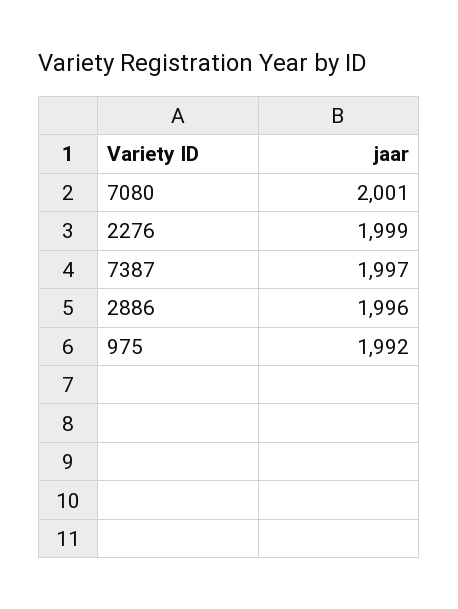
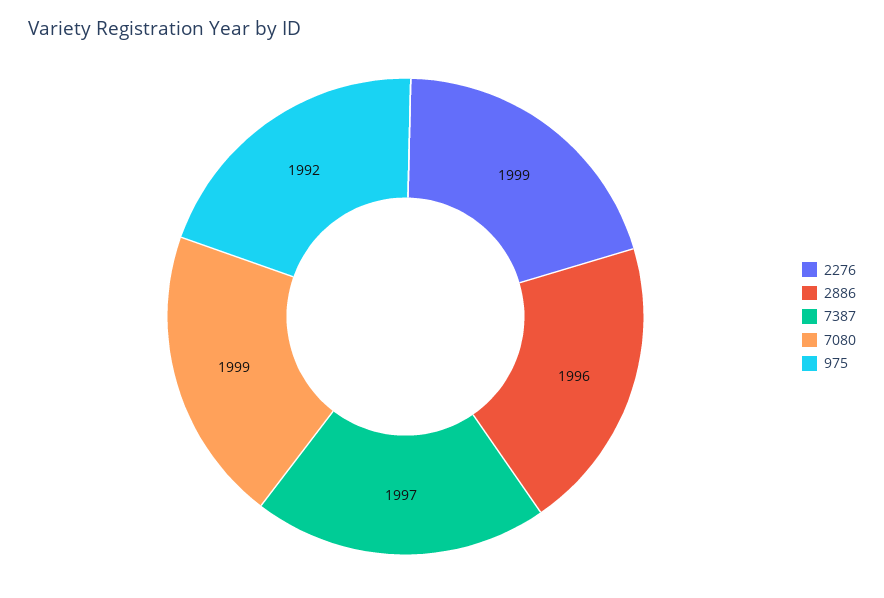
  {
-   "7080": 2001,
+   "7080": 1999,
    "2276": 1999,
    "7387": 1997,
    "2886": 1996,
    "975": 1992
  }

